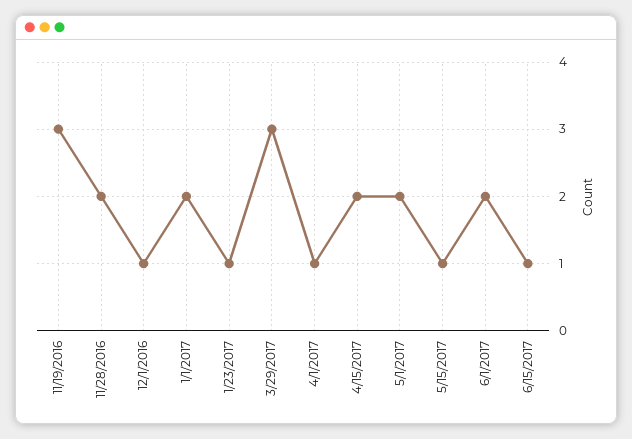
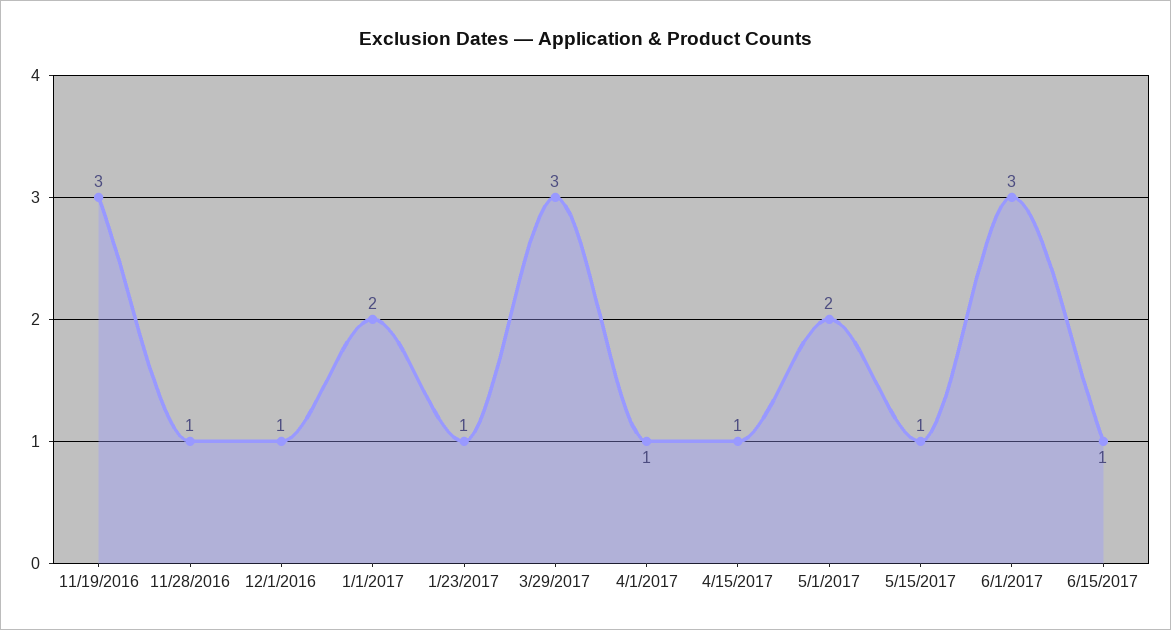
  {
    "11/19/2016": 3,
-   "11/28/2016": 2,
+   "11/28/2016": 1,
    "12/1/2016": 1,
    "1/1/2017": 2,
    "1/23/2017": 1,
    "3/29/2017": 3,
    "4/1/2017": 1,
-   "4/15/2017": 2,
+   "4/15/2017": 1,
    "5/1/2017": 2,
    "5/15/2017": 1,
-   "6/1/2017": 2,
+   "6/1/2017": 3,
    "6/15/2017": 1
  }

